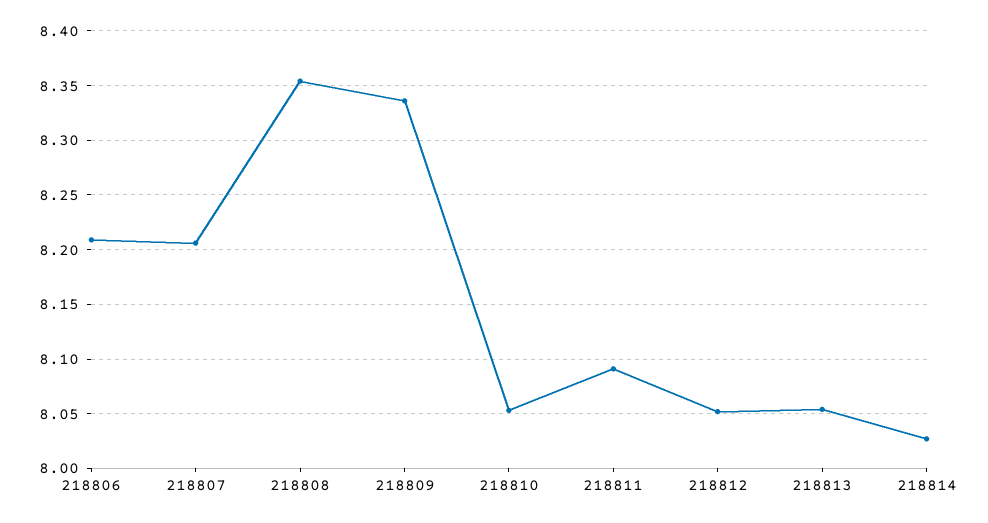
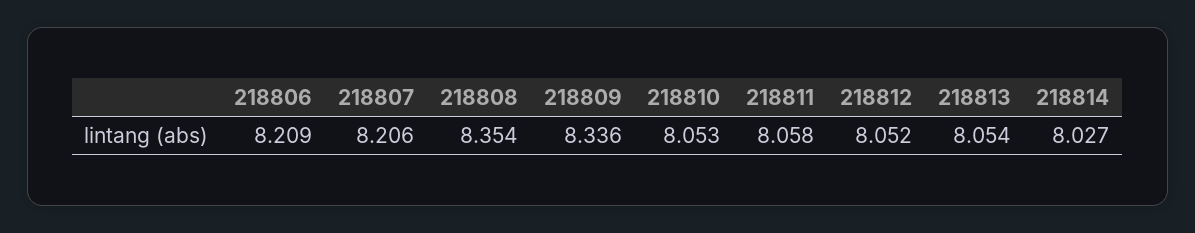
  {
    "218806": 8.209,
    "218807": 8.206,
    "218808": 8.354,
    "218809": 8.336,
    "218810": 8.053,
-   "218811": 8.09,
+   "218811": 8.058,
    "218812": 8.052,
    "218813": 8.054,
    "218814": 8.027
  }

